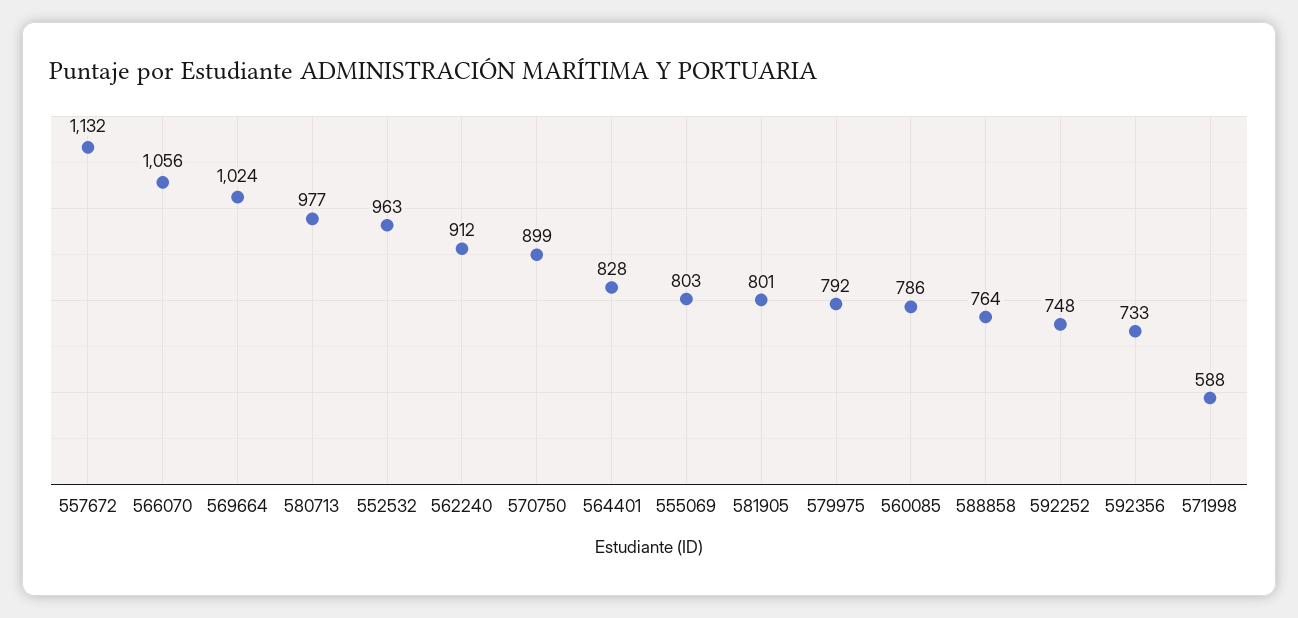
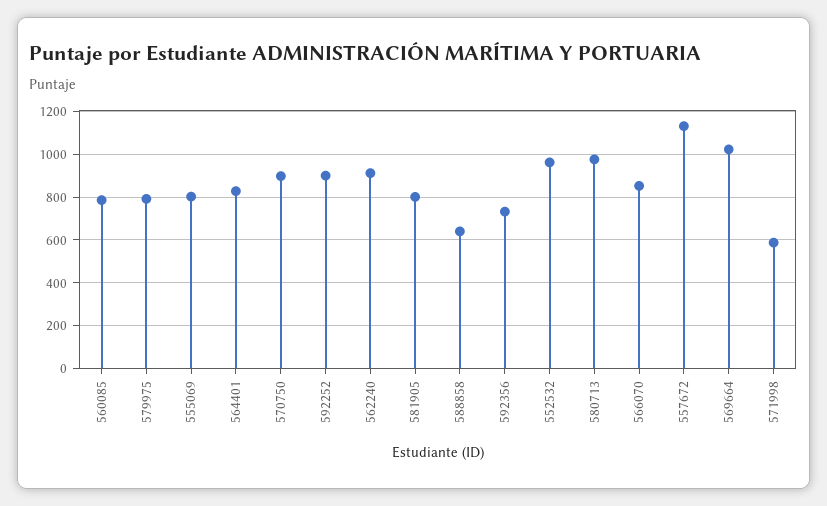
  {
    "557672": 1132,
-   "566070": 1056,
+   "566070": 850,
    "569664": 1024,
    "580713": 977,
    "552532": 963,
    "562240": 912,
    "570750": 899,
    "564401": 828,
    "555069": 803,
    "581905": 801,
    "579975": 792,
    "560085": 786,
-   "588858": 764,
+   "588858": 650,
-   "592252": 748,
+   "592252": 900,
    "592356": 733,
    "571998": 588
  }

